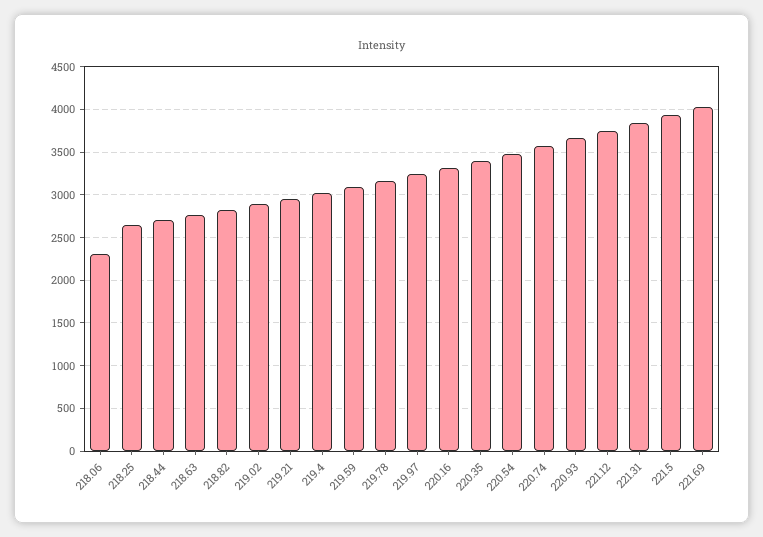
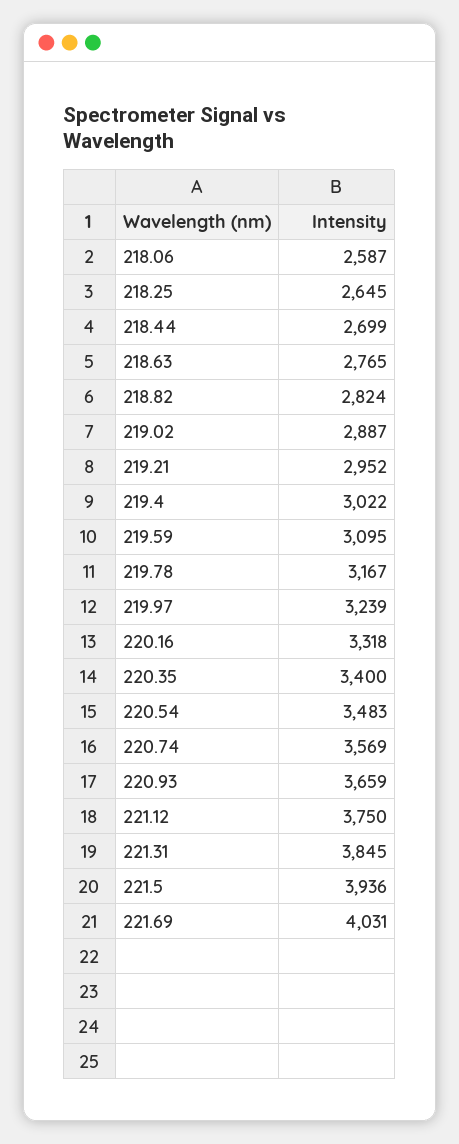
  {
-   "218.06": 2300,
+   "218.06": 2587,
    "218.25": 2645,
    "218.44": 2699,
    "218.63": 2765,
    "218.82": 2824,
    "219.02": 2887,
    "219.21": 2952,
    "219.4": 3022,
    "219.59": 3095,
    "219.78": 3167,
    "219.97": 3239,
    "220.16": 3318,
    "220.35": 3400,
    "220.54": 3483,
    "220.74": 3569,
    "220.93": 3659,
    "221.12": 3750,
    "221.31": 3845,
    "221.5": 3936,
    "221.69": 4031
  }

